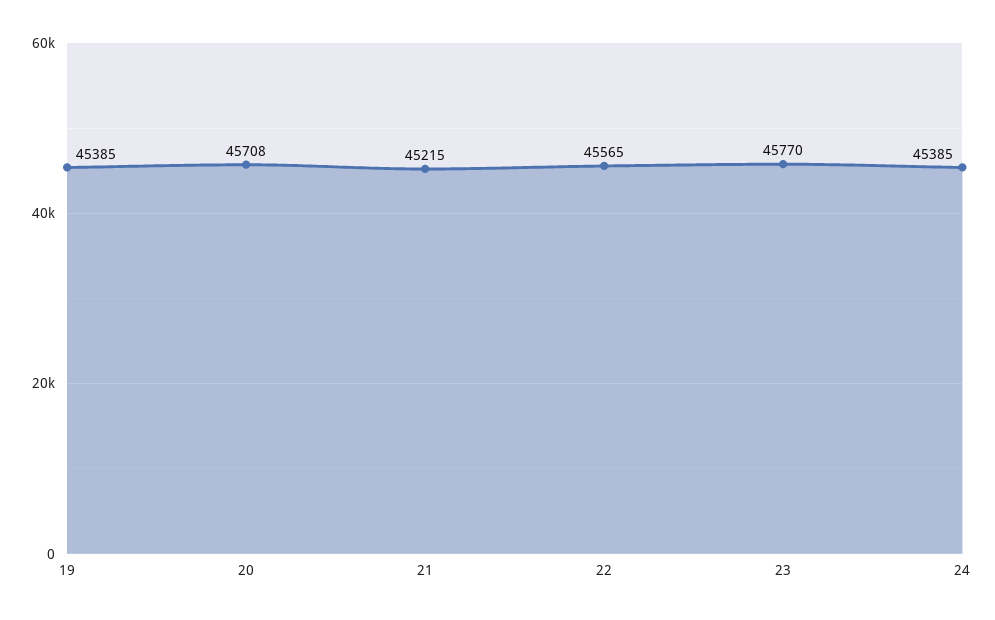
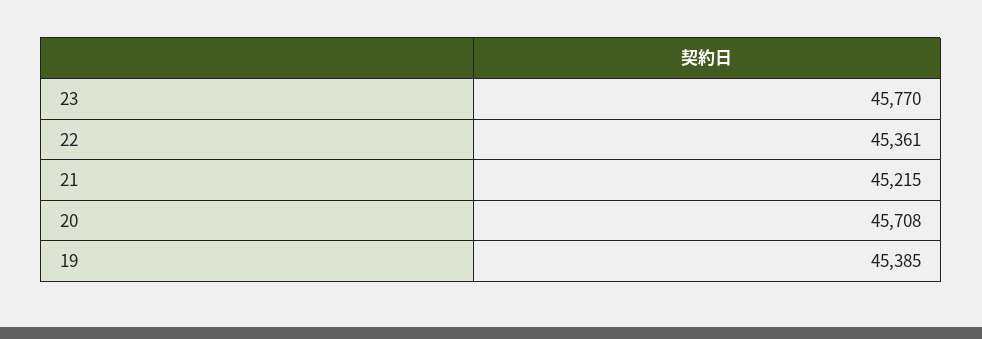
  {
    "19": 45385,
    "20": 45708,
    "21": 45215,
-   "22": 45565,
+   "22": 45361,
-   "23": 45770,
+   "23": 45770
-   "24": 45385
  }

